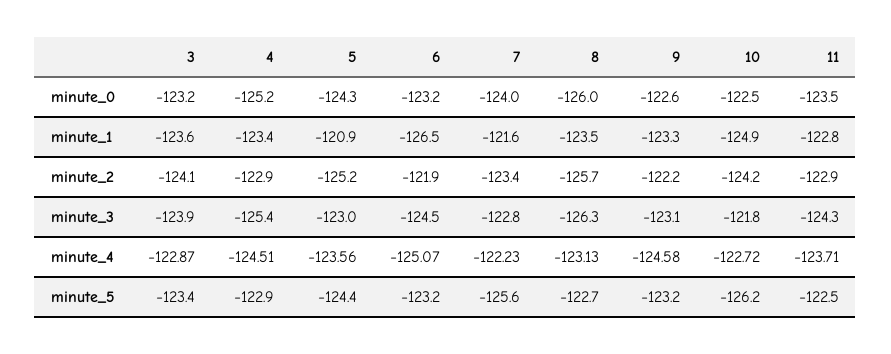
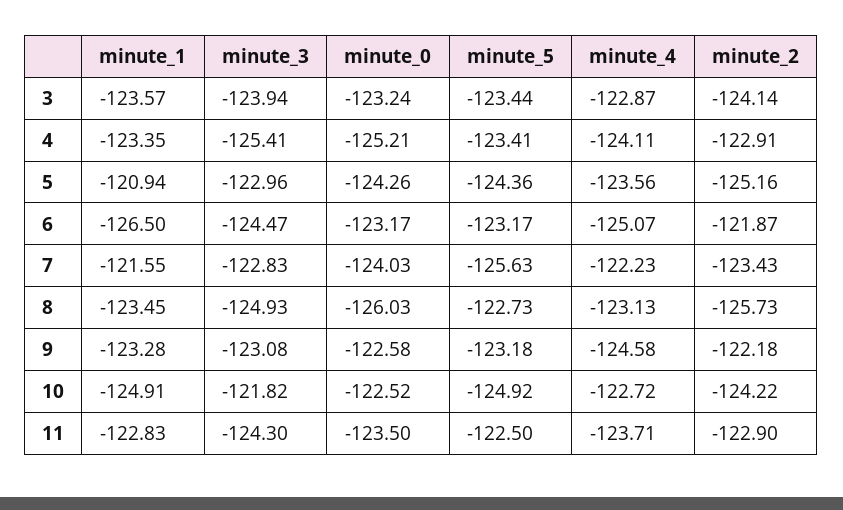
  {
    "3": {
      "minute_0": -123.24,
      "minute_1": -123.57,
      "minute_2": -124.14,
      "minute_3": -123.94,
      "minute_4": -122.87,
      "minute_5": -123.44
    },
    "4": {
      "minute_0": -125.21,
      "minute_1": -123.35,
      "minute_2": -122.91,
      "minute_3": -125.41,
-     "minute_4": -124.51,
+     "minute_4": -124.11,
-     "minute_5": -122.9
+     "minute_5": -123.41
    },
    "5": {
      "minute_0": -124.26,
      "minute_1": -120.94,
      "minute_2": -125.16,
      "minute_3": -122.96,
      "minute_4": -123.56,
      "minute_5": -124.36
    },
    "6": {
      "minute_0": -123.17,
      "minute_1": -126.5,
      "minute_2": -121.87,
      "minute_3": -124.47,
      "minute_4": -125.07,
      "minute_5": -123.17
    },
    "7": {
      "minute_0": -124.03,
      "minute_1": -121.55,
      "minute_2": -123.43,
      "minute_3": -122.83,
      "minute_4": -122.23,
      "minute_5": -125.63
    },
    "8": {
      "minute_0": -126.03,
      "minute_1": -123.45,
      "minute_2": -125.73,
-     "minute_3": -126.3,
+     "minute_3": -124.93,
      "minute_4": -123.13,
      "minute_5": -122.73
    },
    "9": {
      "minute_0": -122.58,
      "minute_1": -123.28,
      "minute_2": -122.18,
      "minute_3": -123.08,
      "minute_4": -124.58,
      "minute_5": -123.18
    },
    "10": {
      "minute_0": -122.52,
      "minute_1": -124.91,
      "minute_2": -124.22,
      "minute_3": -121.82,
      "minute_4": -122.72,
-     "minute_5": -126.2
+     "minute_5": -124.92
    },
    "11": {
      "minute_0": -123.5,
      "minute_1": -122.83,
      "minute_2": -122.9,
      "minute_3": -124.3,
      "minute_4": -123.71,
      "minute_5": -122.5
    }
  }

